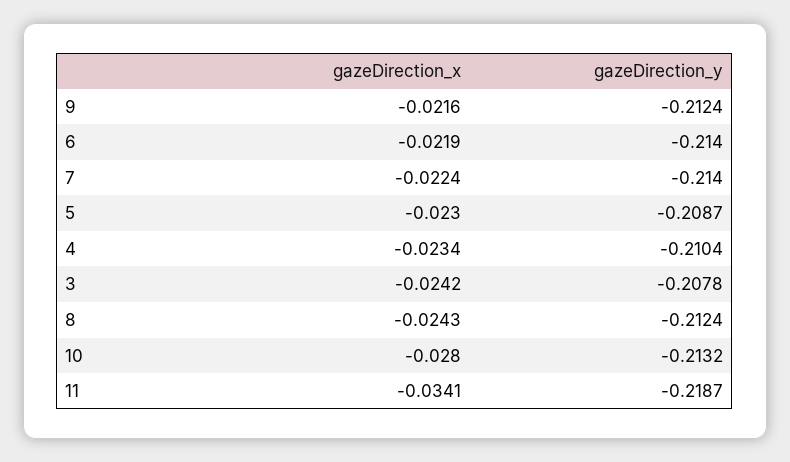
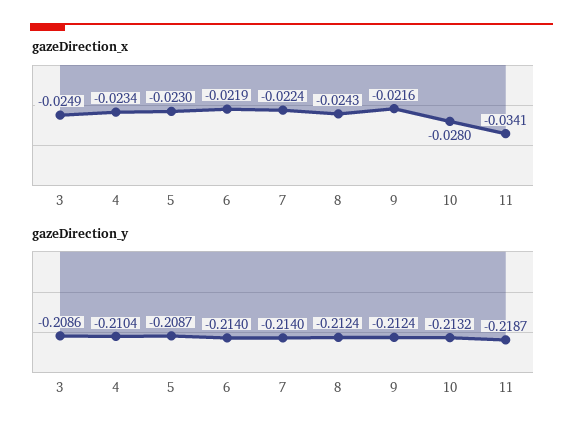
  {
    "gazeDirection_x": {
      "9": -0.0216,
      "6": -0.0219,
      "7": -0.0224,
      "5": -0.023,
      "4": -0.0234,
-     "3": -0.0242,
+     "3": -0.0249,
      "8": -0.0243,
      "10": -0.028,
      "11": -0.0341
    },
    "gazeDirection_y": {
      "9": -0.2124,
      "6": -0.214,
      "7": -0.214,
      "5": -0.2087,
      "4": -0.2104,
-     "3": -0.2078,
+     "3": -0.2086,
      "8": -0.2124,
      "10": -0.2132,
      "11": -0.2187
    }
  }

